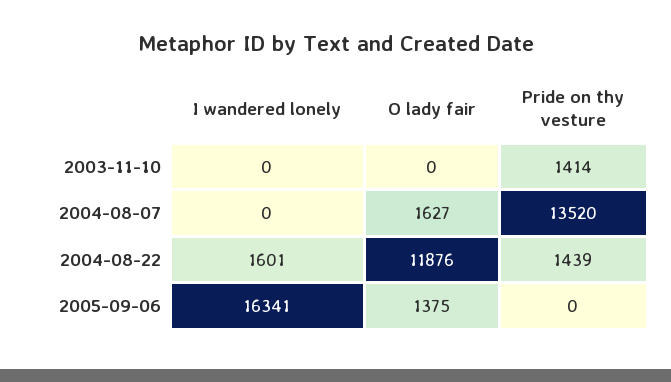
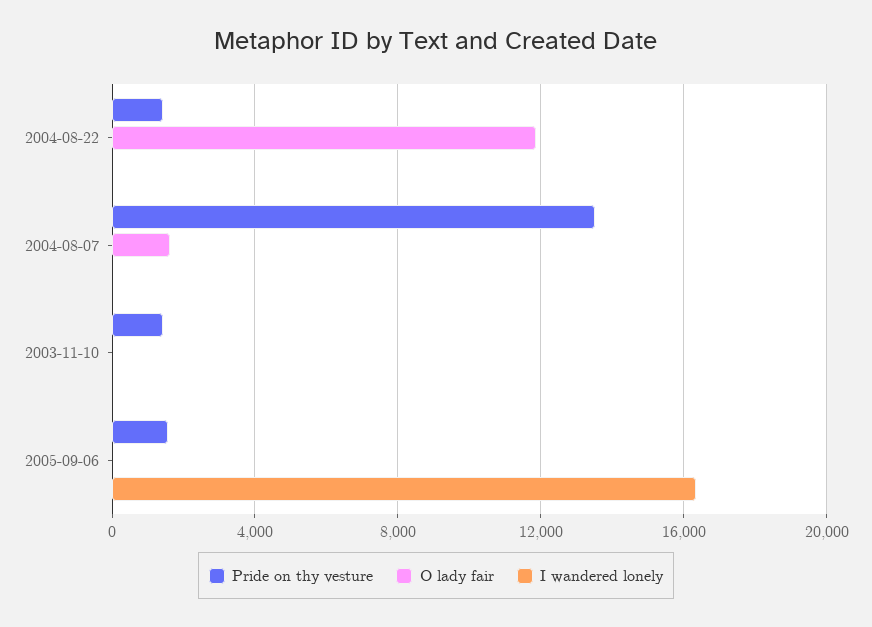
  {
    "I wandered lonely": {
      "2003-11-10": 0,
      "2004-08-07": 0,
-     "2004-08-22": 1601,
+     "2004-08-22": 0,
      "2005-09-06": 16341
    },
    "O lady fair": {
      "2003-11-10": 0,
      "2004-08-07": 1627,
      "2004-08-22": 11876,
-     "2005-09-06": 1375
+     "2005-09-06": 0
    },
    "Pride on thy vesture": {
      "2003-11-10": 1414,
      "2004-08-07": 13520,
      "2004-08-22": 1439,
-     "2005-09-06": 0
+     "2005-09-06": 1500
    }
  }

